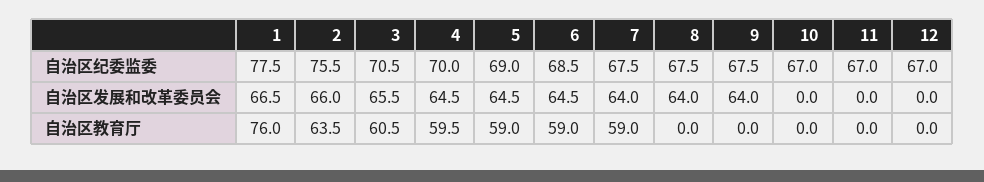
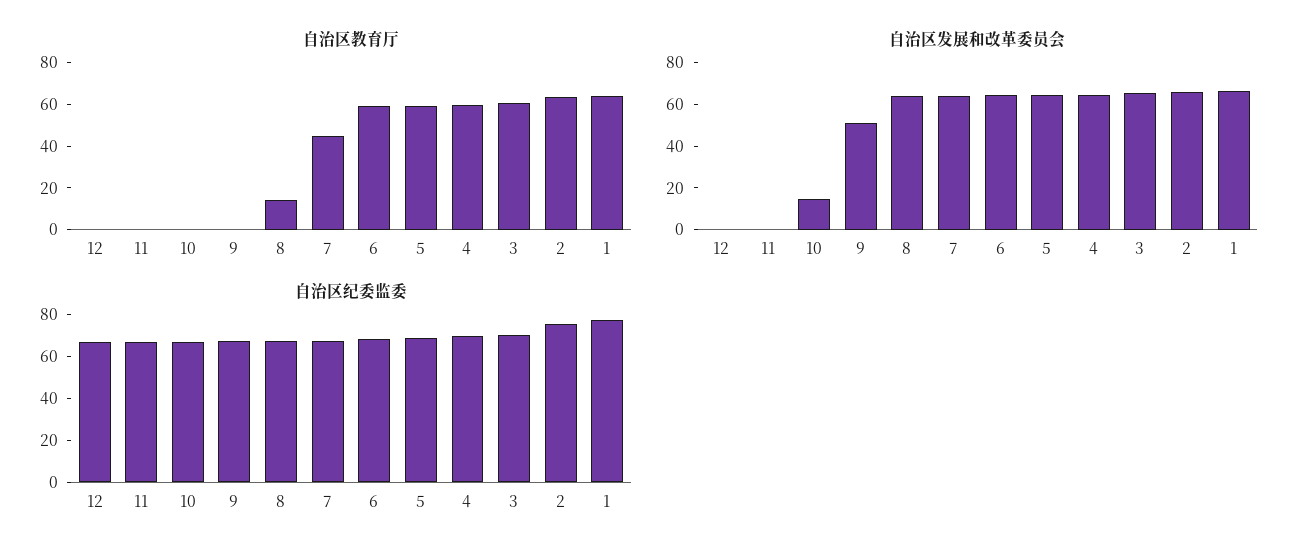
  {
    "自治区纪委监委": {
      "1": 77.5,
      "2": 75.5,
      "3": 70.5,
      "4": 70,
      "5": 69,
      "6": 68.5,
      "7": 67.5,
      "8": 67.5,
      "9": 67.5,
      "10": 67,
      "11": 67,
      "12": 67
    },
    "自治区发展和改革委员会": {
      "1": 66.5,
      "2": 66,
      "3": 65.5,
      "4": 64.5,
      "5": 64.5,
      "6": 64.5,
      "7": 64,
      "8": 64,
-     "9": 64,
+     "9": 50,
-     "10": 0,
+     "10": 15,
      "11": 0,
      "12": 0
    },
    "自治区教育厅": {
-     "1": 76,
+     "1": 65,
      "2": 63.5,
      "3": 60.5,
      "4": 59.5,
      "5": 59,
      "6": 59,
-     "7": 59,
+     "7": 45,
-     "8": 0,
+     "8": 15,
      "9": 0,
      "10": 0,
      "11": 0,
      "12": 0
    }
  }

